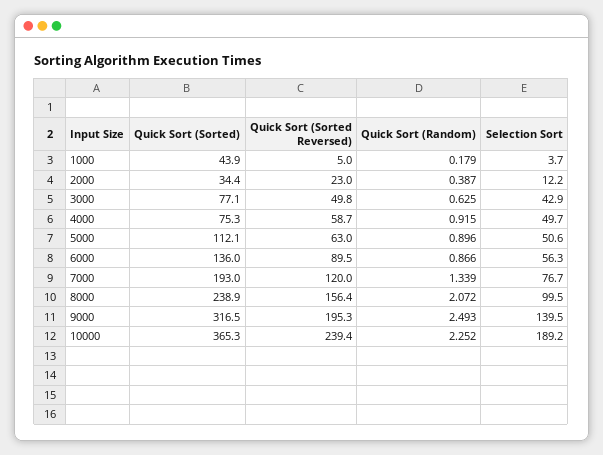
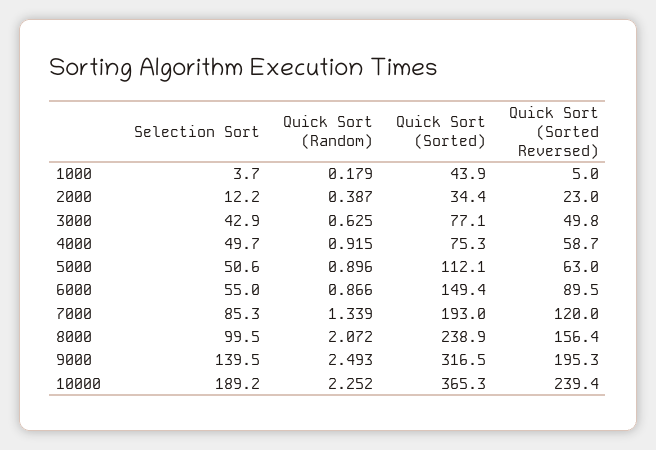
  {
    "Quick Sort (Sorted)": {
      "1000": 43.9,
      "2000": 34.4,
      "3000": 77.1,
      "4000": 75.3,
      "5000": 112.1,
-     "6000": 136,
+     "6000": 149.4,
      "7000": 193,
      "8000": 238.9,
      "9000": 316.5,
      "10000": 365.3
    },
    "Quick Sort (Sorted Reversed)": {
      "1000": 5,
      "2000": 23,
      "3000": 49.8,
      "4000": 58.7,
      "5000": 63,
      "6000": 89.5,
      "7000": 120,
      "8000": 156.4,
      "9000": 195.3,
      "10000": 239.4
    },
    "Quick Sort (Random)": {
      "1000": 0.179,
      "2000": 0.387,
      "3000": 0.625,
      "4000": 0.915,
      "5000": 0.896,
      "6000": 0.866,
      "7000": 1.339,
      "8000": 2.072,
      "9000": 2.493,
      "10000": 2.252
    },
    "Selection Sort": {
      "1000": 3.7,
      "2000": 12.2,
      "3000": 42.9,
      "4000": 49.7,
      "5000": 50.6,
-     "6000": 56.3,
+     "6000": 55,
-     "7000": 76.7,
+     "7000": 85.3,
      "8000": 99.5,
      "9000": 139.5,
      "10000": 189.2
    }
  }

